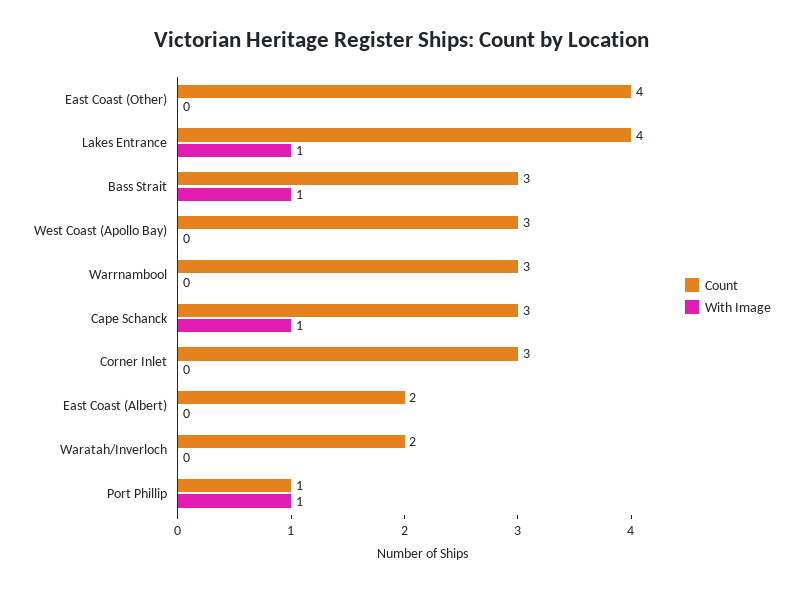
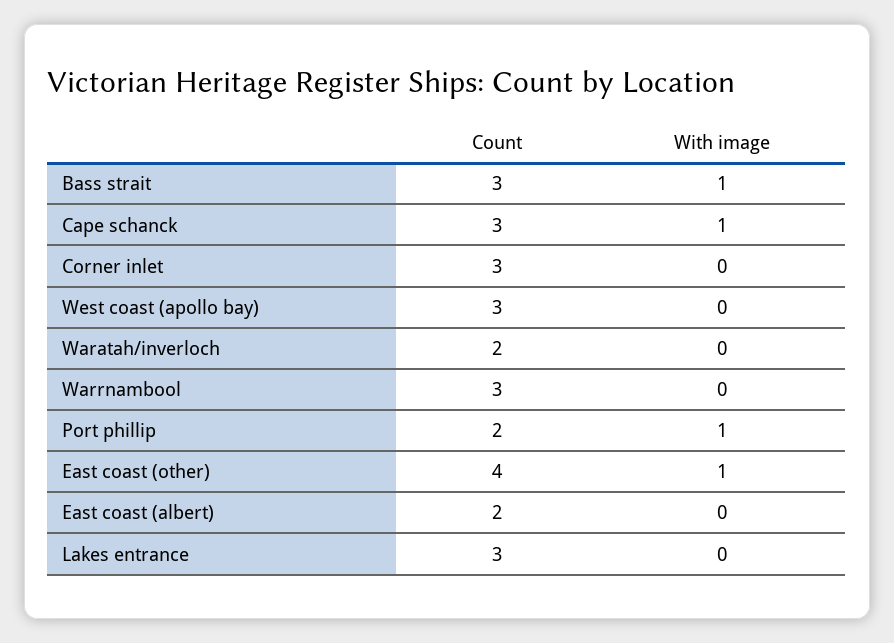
  {
    "Count": {
      "East Coast (Other)": 4,
-     "Lakes Entrance": 4,
+     "Lakes Entrance": 3,
      "Bass Strait": 3,
      "West Coast (Apollo Bay)": 3,
      "Warrnambool": 3,
      "Cape Schanck": 3,
      "Corner Inlet": 3,
      "East Coast (Albert)": 2,
      "Waratah/Inverloch": 2,
-     "Port Phillip": 1
+     "Port Phillip": 2
    },
    "With Image": {
-     "East Coast (Other)": 0,
+     "East Coast (Other)": 1,
-     "Lakes Entrance": 1,
+     "Lakes Entrance": 0,
      "Bass Strait": 1,
      "West Coast (Apollo Bay)": 0,
      "Warrnambool": 0,
      "Cape Schanck": 1,
      "Corner Inlet": 0,
      "East Coast (Albert)": 0,
      "Waratah/Inverloch": 0,
      "Port Phillip": 1
    }
  }

